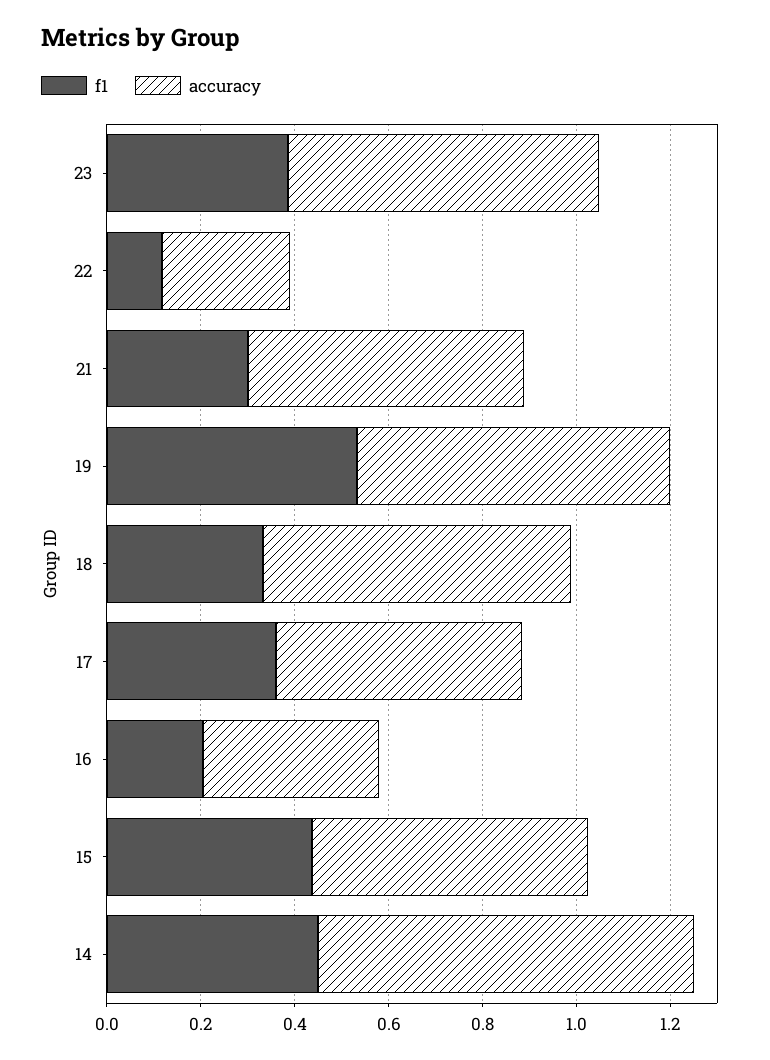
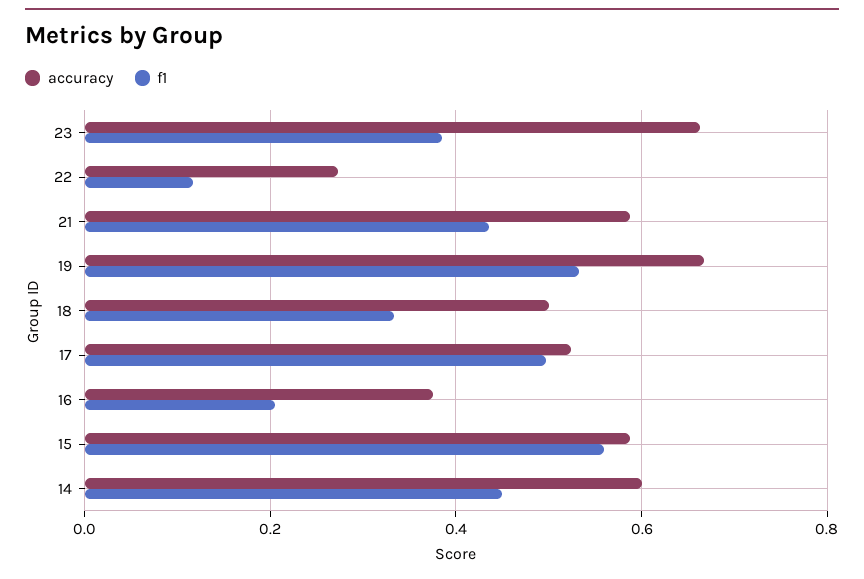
  {
    "f1": {
      "23": 0.38,
      "22": 0.12,
-     "21": 0.3,
+     "21": 0.44,
      "19": 0.54,
      "18": 0.34,
-     "17": 0.35,
+     "17": 0.5,
      "16": 0.2,
-     "15": 0.45,
+     "15": 0.56,
      "14": 0.46
    },
    "accuracy": {
      "23": 0.66,
      "22": 0.28,
      "21": 0.58,
      "19": 0.66,
-     "18": 0.65,
+     "18": 0.5,
      "17": 0.52,
      "16": 0.38,
      "15": 0.58,
-     "14": 0.8
+     "14": 0.6
    }
  }

